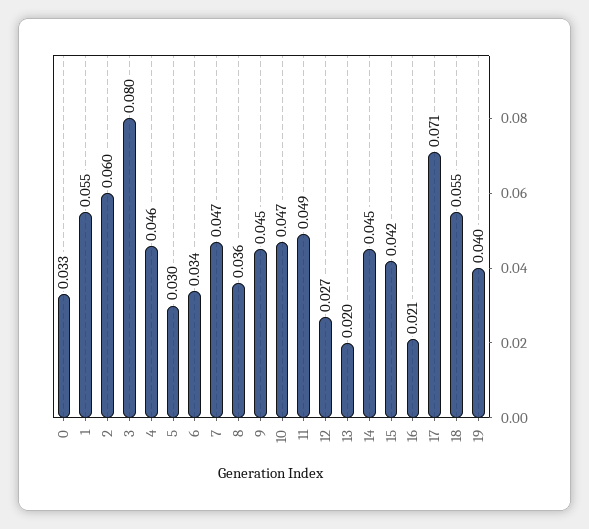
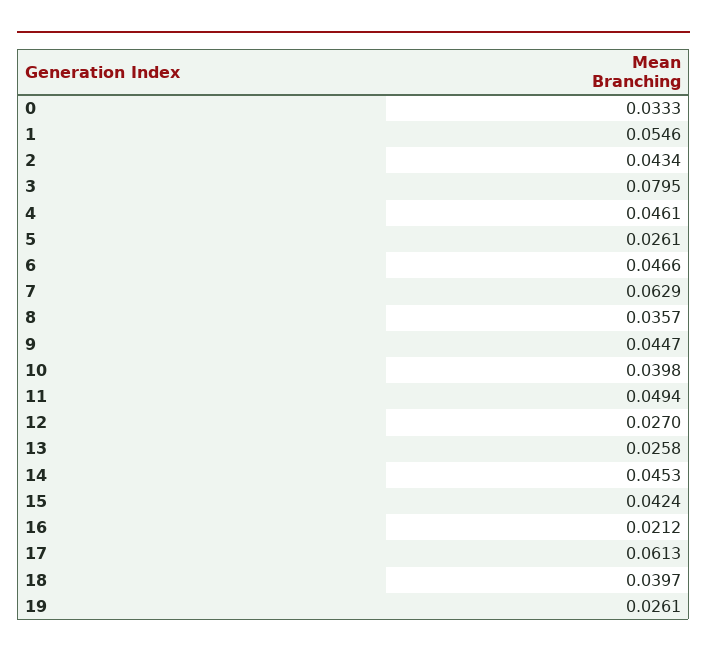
  {
    "0": 0.0333,
    "1": 0.0546,
-   "2": 0.06,
+   "2": 0.0434,
    "3": 0.0795,
    "4": 0.0461,
-   "5": 0.03,
+   "5": 0.0261,
-   "6": 0.034,
+   "6": 0.0466,
-   "7": 0.047,
+   "7": 0.0629,
    "8": 0.0357,
    "9": 0.0447,
-   "10": 0.047,
+   "10": 0.0398,
    "11": 0.0494,
    "12": 0.027,
-   "13": 0.02,
+   "13": 0.0258,
    "14": 0.0453,
    "15": 0.0424,
    "16": 0.0212,
-   "17": 0.071,
+   "17": 0.0613,
-   "18": 0.055,
+   "18": 0.0397,
-   "19": 0.04
+   "19": 0.0261
  }

